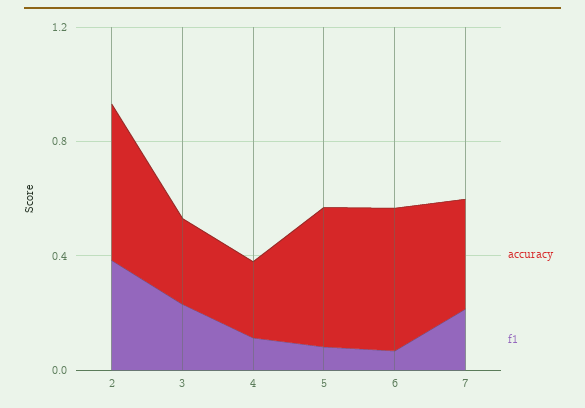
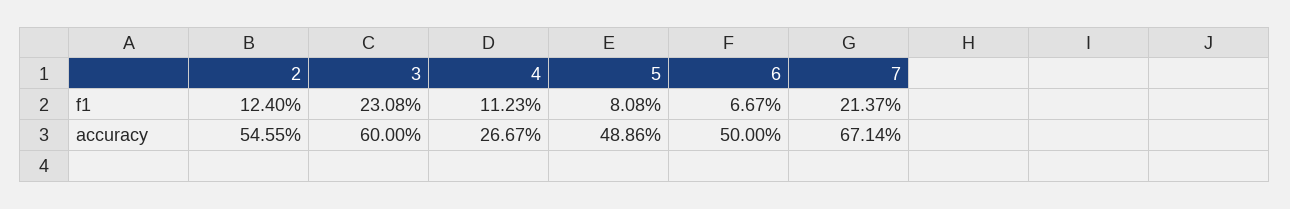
  {
    "accuracy": {
      "2": 0.5455,
-     "3": 0.3,
+     "3": 0.6,
      "4": 0.2667,
      "5": 0.4886,
      "6": 0.5,
-     "7": 0.4
+     "7": 0.6714
    },
    "f1": {
-     "2": 0.4,
+     "2": 0.124,
      "3": 0.2308,
      "4": 0.1123,
      "5": 0.0808,
      "6": 0.0667,
      "7": 0.2137
    }
  }

